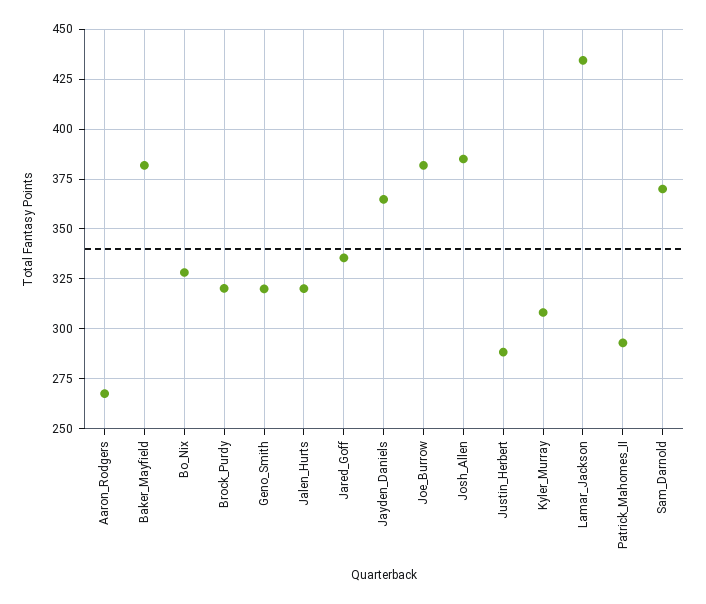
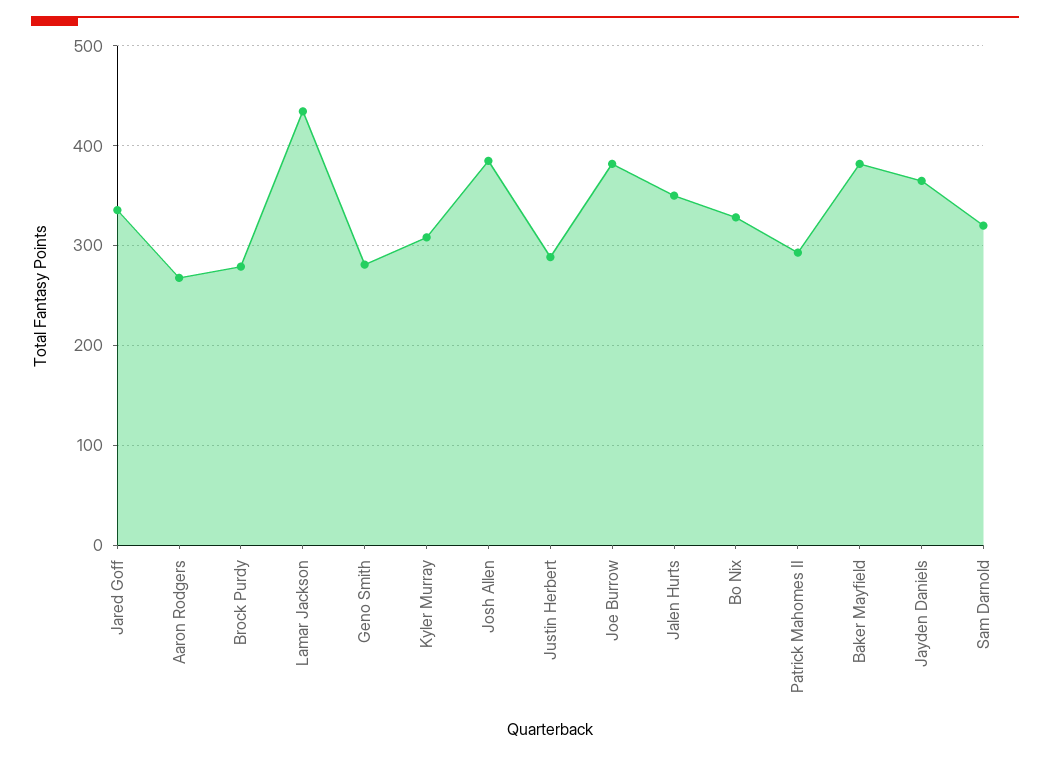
  {
    "Aaron_Rodgers": 270,
    "Baker_Mayfield": 380,
    "Bo_Nix": 330,
-   "Brock_Purdy": 320,
+   "Brock_Purdy": 280,
-   "Geno_Smith": 320,
+   "Geno_Smith": 280,
-   "Jalen_Hurts": 320,
+   "Jalen_Hurts": 350,
    "Jared_Goff": 335,
    "Jayden_Daniels": 365,
    "Joe_Burrow": 380,
    "Josh_Allen": 385,
    "Justin_Herbert": 290,
    "Kyler_Murray": 310,
    "Lamar_Jackson": 435,
    "Patrick_Mahomes_II": 295,
-   "Sam_Darnold": 370
+   "Sam_Darnold": 320
  }

